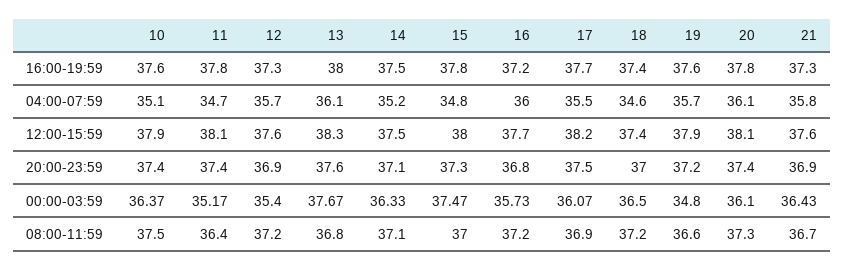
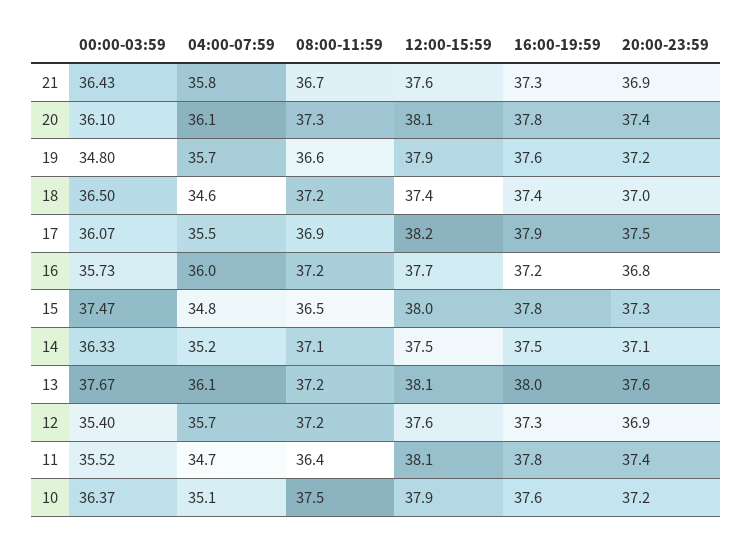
  {
    "10": {
      "16:00-19:59": 37.6,
      "04:00-07:59": 35.1,
      "12:00-15:59": 37.9,
-     "20:00-23:59": 37.4,
+     "20:00-23:59": 37.2,
      "00:00-03:59": 36.37,
      "08:00-11:59": 37.5
    },
    "11": {
      "16:00-19:59": 37.8,
      "04:00-07:59": 34.7,
      "12:00-15:59": 38.1,
      "20:00-23:59": 37.4,
-     "00:00-03:59": 35.17,
+     "00:00-03:59": 35.52,
      "08:00-11:59": 36.4
    },
    "12": {
      "16:00-19:59": 37.3,
      "04:00-07:59": 35.7,
      "12:00-15:59": 37.6,
      "20:00-23:59": 36.9,
      "00:00-03:59": 35.4,
      "08:00-11:59": 37.2
    },
    "13": {
      "16:00-19:59": 38,
      "04:00-07:59": 36.1,
-     "12:00-15:59": 38.3,
+     "12:00-15:59": 38.1,
      "20:00-23:59": 37.6,
      "00:00-03:59": 37.67,
-     "08:00-11:59": 36.8
+     "08:00-11:59": 37.2
    },
    "14": {
      "16:00-19:59": 37.5,
      "04:00-07:59": 35.2,
      "12:00-15:59": 37.5,
      "20:00-23:59": 37.1,
      "00:00-03:59": 36.33,
      "08:00-11:59": 37.1
    },
    "15": {
      "16:00-19:59": 37.8,
      "04:00-07:59": 34.8,
      "12:00-15:59": 38,
      "20:00-23:59": 37.3,
      "00:00-03:59": 37.47,
-     "08:00-11:59": 37
+     "08:00-11:59": 36.5
    },
    "16": {
      "16:00-19:59": 37.2,
      "04:00-07:59": 36,
      "12:00-15:59": 37.7,
      "20:00-23:59": 36.8,
      "00:00-03:59": 35.73,
      "08:00-11:59": 37.2
    },
    "17": {
-     "16:00-19:59": 37.7,
+     "16:00-19:59": 37.9,
      "04:00-07:59": 35.5,
      "12:00-15:59": 38.2,
      "20:00-23:59": 37.5,
      "00:00-03:59": 36.07,
      "08:00-11:59": 36.9
    },
    "18": {
      "16:00-19:59": 37.4,
      "04:00-07:59": 34.6,
      "12:00-15:59": 37.4,
      "20:00-23:59": 37,
      "00:00-03:59": 36.5,
      "08:00-11:59": 37.2
    },
    "19": {
      "16:00-19:59": 37.6,
      "04:00-07:59": 35.7,
      "12:00-15:59": 37.9,
      "20:00-23:59": 37.2,
      "00:00-03:59": 34.8,
      "08:00-11:59": 36.6
    },
    "20": {
      "16:00-19:59": 37.8,
      "04:00-07:59": 36.1,
      "12:00-15:59": 38.1,
      "20:00-23:59": 37.4,
      "00:00-03:59": 36.1,
      "08:00-11:59": 37.3
    },
    "21": {
      "16:00-19:59": 37.3,
      "04:00-07:59": 35.8,
      "12:00-15:59": 37.6,
      "20:00-23:59": 36.9,
      "00:00-03:59": 36.43,
      "08:00-11:59": 36.7
    }
  }

